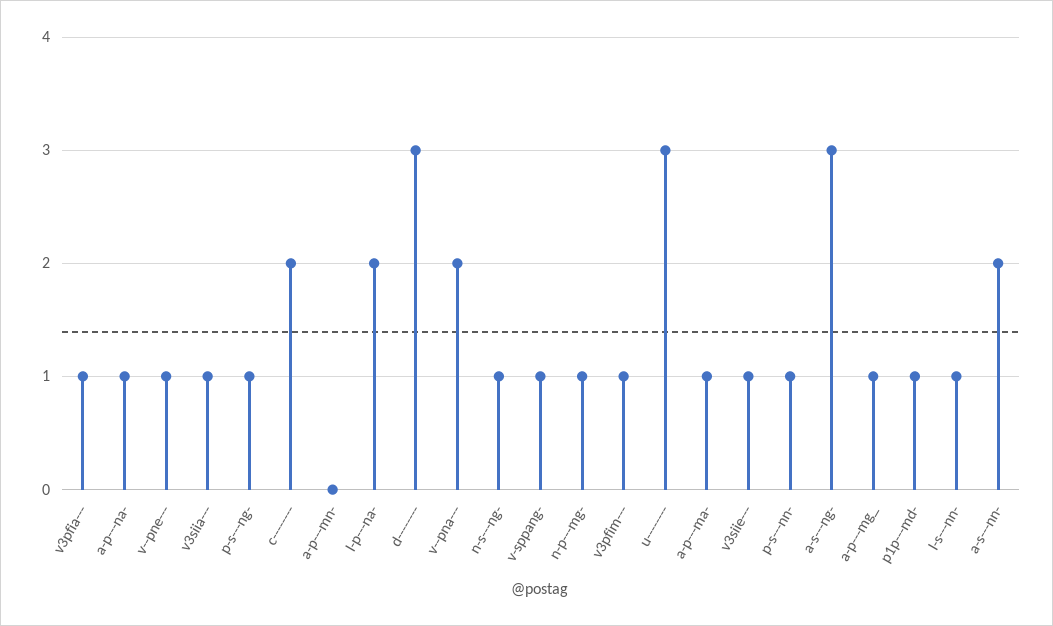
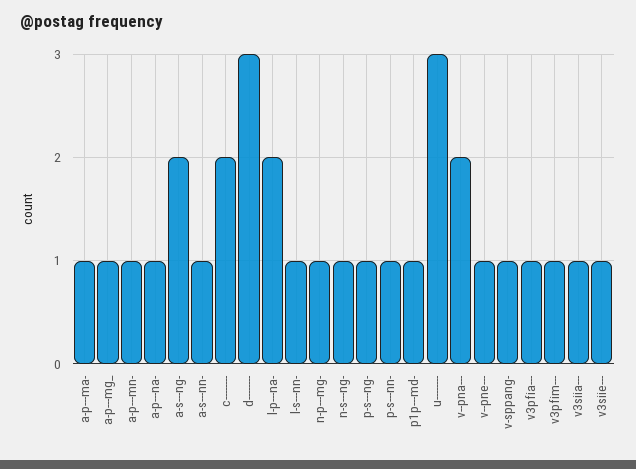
  {
    "v3pfia---": 1,
    "a-p---na-": 1,
    "v--pne---": 1,
    "v3siia---": 1,
    "p-s---ng-": 1,
    "c--------": 2,
-   "a-p---mn-": 0,
+   "a-p---mn-": 1,
    "l-p---na-": 2,
    "d--------": 3,
    "v--pna---": 2,
    "n-s---ng-": 1,
    "v-sppang-": 1,
    "n-p---mg-": 1,
    "v3pfim---": 1,
    "u--------": 3,
    "a-p---ma-": 1,
    "v3siie---": 1,
    "p-s---nn-": 1,
-   "a-s---ng-": 3,
+   "a-s---ng-": 2,
    "a-p---mg_": 1,
    "p1p---md-": 1,
    "l-s---nn-": 1,
-   "a-s---nn-": 2
+   "a-s---nn-": 1
  }

